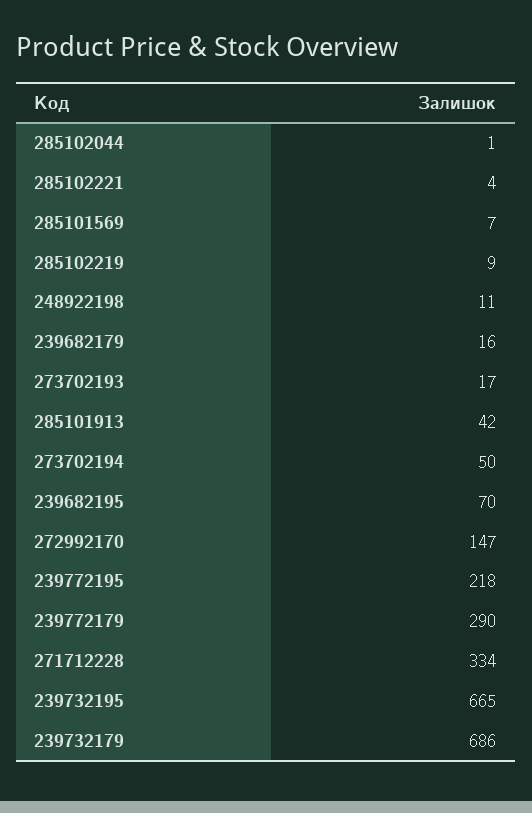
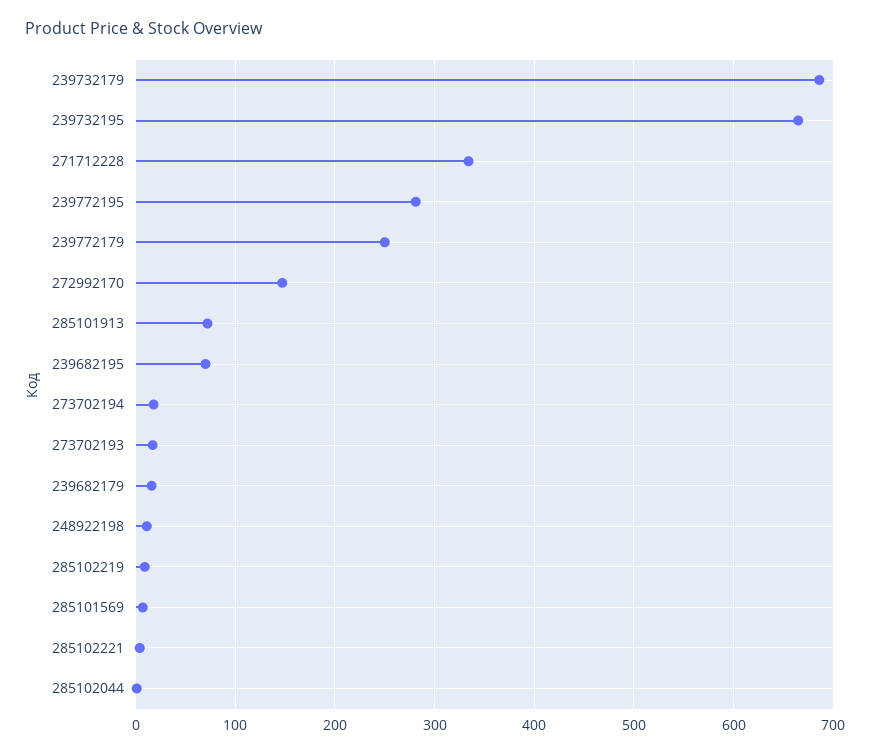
  {
    "285102044": 1,
    "285102221": 4,
    "285101569": 7,
    "285102219": 9,
    "248922198": 11,
    "239682179": 16,
    "273702193": 17,
-   "285101913": 42,
+   "285101913": 70,
-   "273702194": 50,
+   "273702194": 20,
    "239682195": 70,
    "272992170": 147,
-   "239772195": 218,
+   "239772195": 280,
-   "239772179": 290,
+   "239772179": 250,
    "271712228": 334,
    "239732195": 665,
    "239732179": 686
  }

